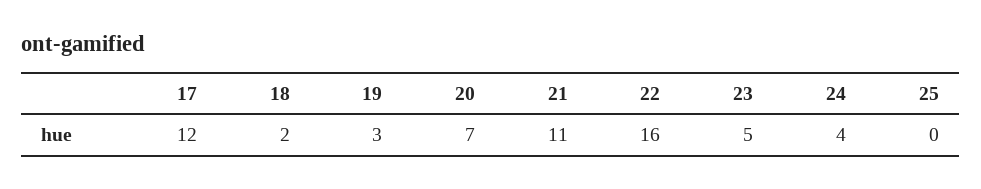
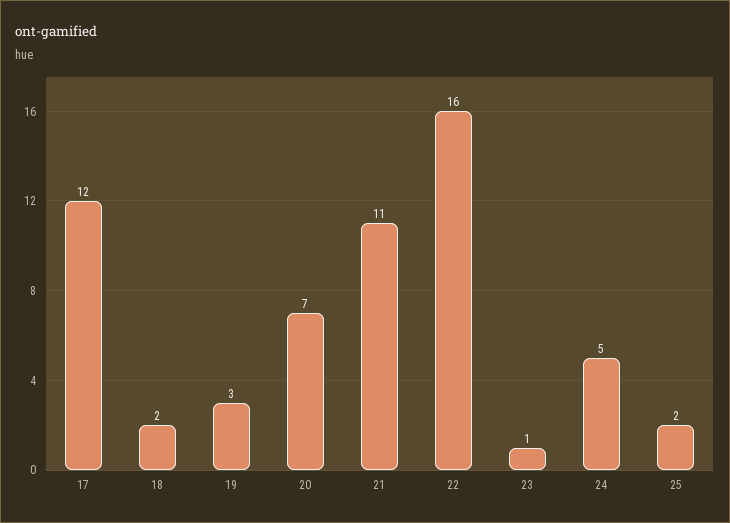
  {
    "17": 12,
    "18": 2,
    "19": 3,
    "20": 7,
    "21": 11,
    "22": 16,
-   "23": 5,
+   "23": 1,
-   "24": 4,
+   "24": 5,
-   "25": 0
+   "25": 2
  }

